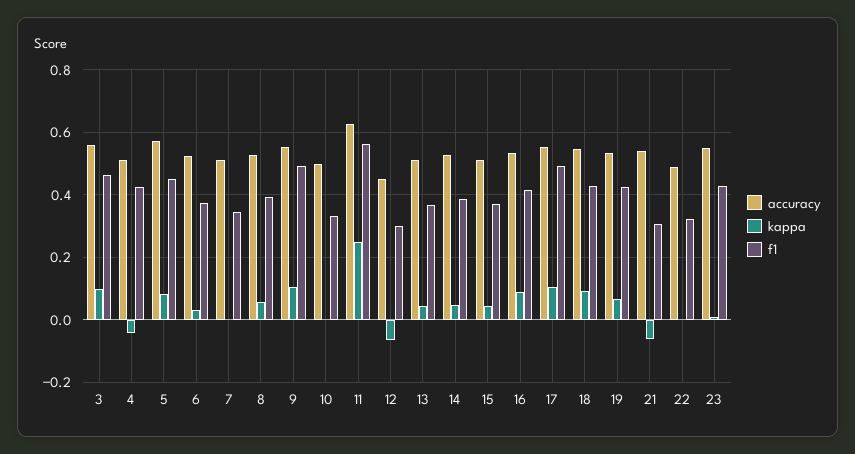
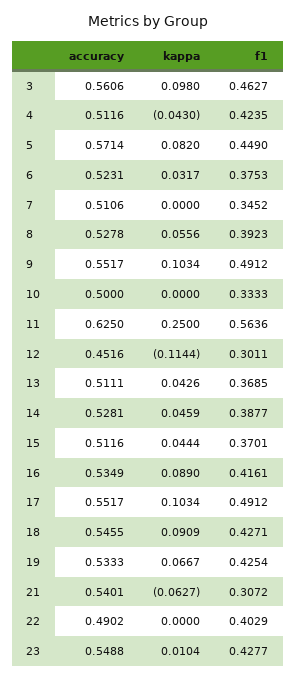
  {
    "accuracy": {
      "3": 0.5606,
      "4": 0.5116,
      "5": 0.5714,
      "6": 0.5231,
      "7": 0.5106,
      "8": 0.5278,
      "9": 0.5517,
      "10": 0.5,
      "11": 0.625,
      "12": 0.4516,
      "13": 0.5111,
      "14": 0.5281,
      "15": 0.5116,
      "16": 0.5349,
      "17": 0.5517,
      "18": 0.5455,
      "19": 0.5333,
      "21": 0.5401,
      "22": 0.4902,
      "23": 0.5488
    },
    "kappa": {
      "3": 0.098,
      "4": -0.043,
      "5": 0.082,
      "6": 0.0317,
      "7": 0,
      "8": 0.0556,
      "9": 0.1034,
      "10": 0,
      "11": 0.25,
-     "12": -0.06,
+     "12": -0.1144,
      "13": 0.0426,
      "14": 0.0459,
      "15": 0.0444,
      "16": 0.089,
      "17": 0.1034,
      "18": 0.0909,
      "19": 0.0667,
      "21": -0.0627,
      "22": 0,
      "23": 0.0104
    },
    "f1": {
      "3": 0.4627,
      "4": 0.4235,
      "5": 0.449,
      "6": 0.3753,
      "7": 0.3452,
      "8": 0.3923,
      "9": 0.4912,
      "10": 0.3333,
      "11": 0.5636,
      "12": 0.3011,
      "13": 0.3685,
      "14": 0.3877,
      "15": 0.3701,
      "16": 0.4161,
      "17": 0.4912,
      "18": 0.4271,
      "19": 0.4254,
      "21": 0.3072,
-     "22": 0.32,
+     "22": 0.4029,
      "23": 0.4277
    }
  }

